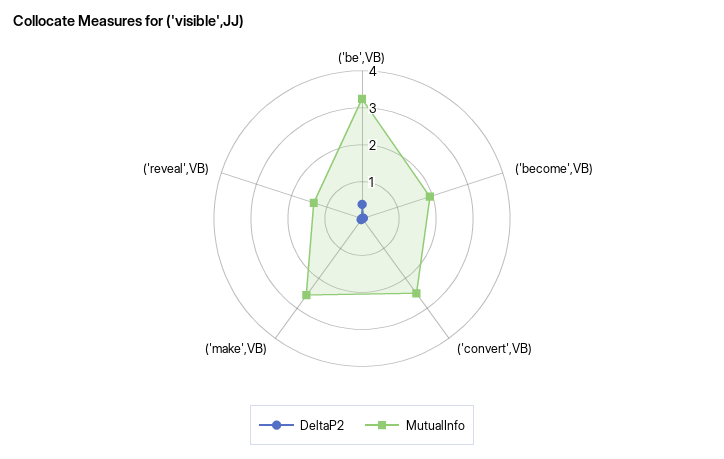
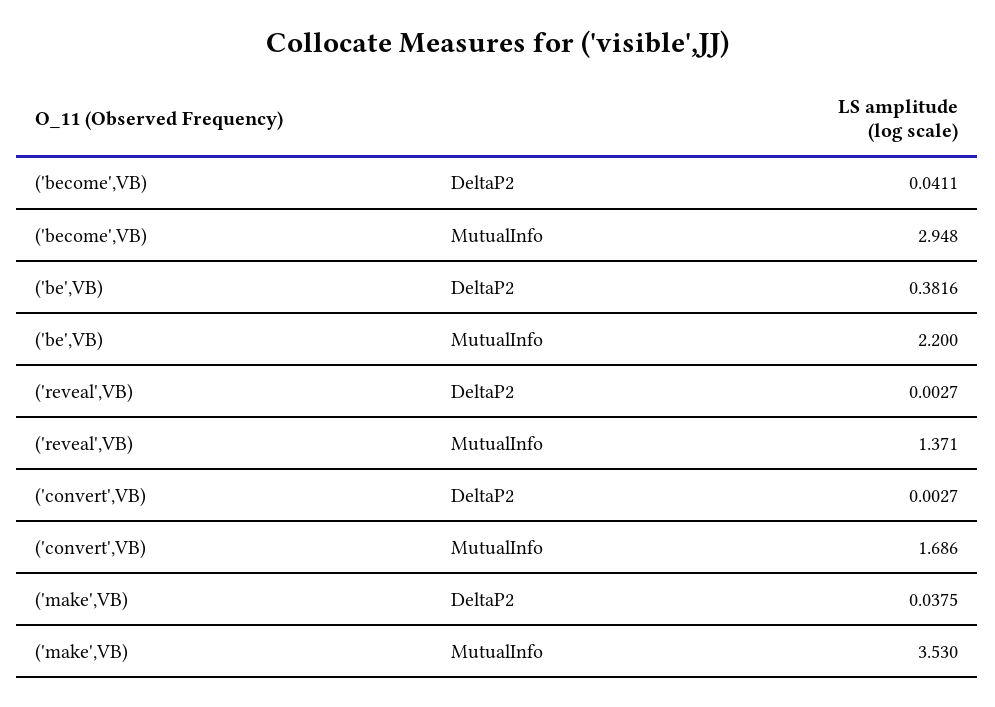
  {
    "DeltaP2": {
      "('be',VB)": 0.3816,
      "('become',VB)": 0.0411,
      "('convert',VB)": 0.0027,
      "('make',VB)": 0.0375,
      "('reveal',VB)": 0.0027
    },
    "MutualInfo": {
-     "('be',VB)": 3.25,
+     "('be',VB)": 2.2,
-     "('become',VB)": 2,
+     "('become',VB)": 2.948,
-     "('convert',VB)": 2.5,
+     "('convert',VB)": 1.686,
-     "('make',VB)": 2.5,
+     "('make',VB)": 3.53,
      "('reveal',VB)": 1.371
    }
  }

